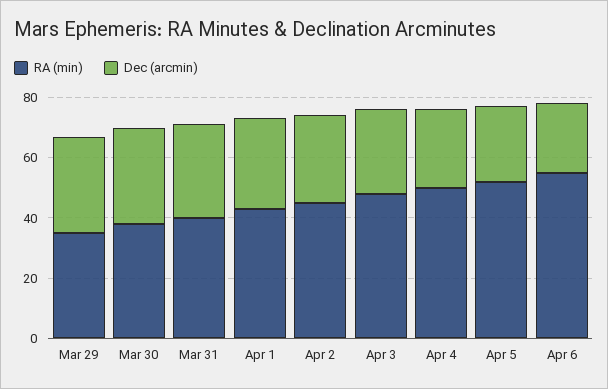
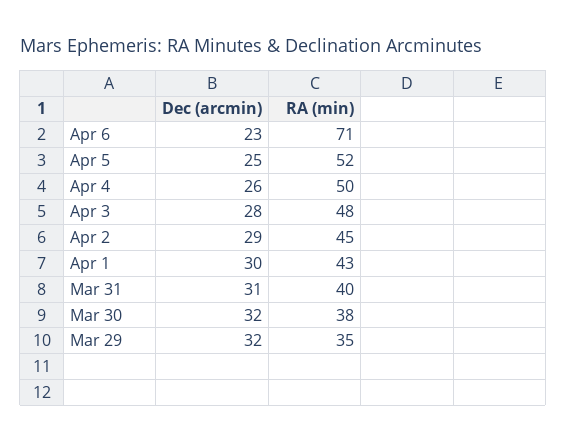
  {
    "RA (min)": {
      "Mar 29": 35,
      "Mar 30": 38,
      "Mar 31": 40,
      "Apr 1": 43,
      "Apr 2": 45,
      "Apr 3": 48,
      "Apr 4": 50,
      "Apr 5": 52,
-     "Apr 6": 55
+     "Apr 6": 71
    },
    "Dec (arcmin)": {
      "Mar 29": 32,
      "Mar 30": 32,
      "Mar 31": 31,
      "Apr 1": 30,
      "Apr 2": 29,
      "Apr 3": 28,
      "Apr 4": 26,
      "Apr 5": 25,
      "Apr 6": 23
    }
  }

